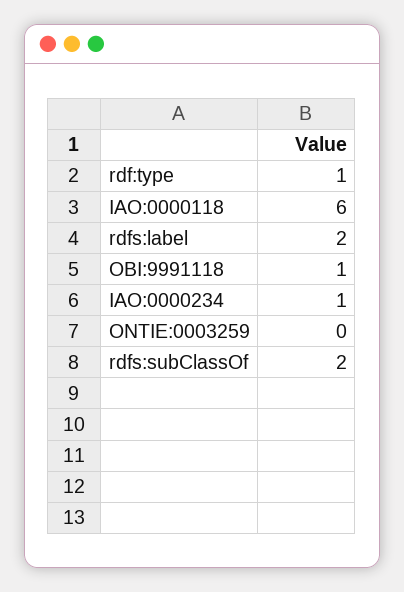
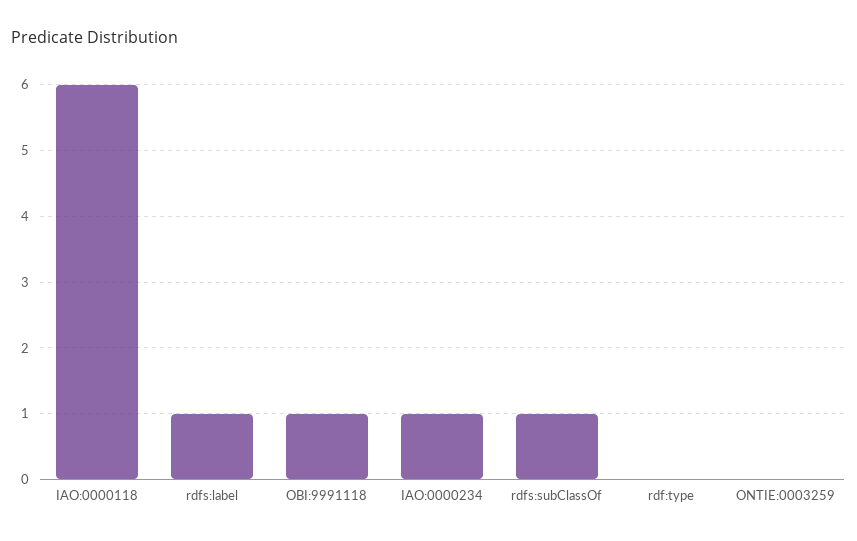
  {
-   "rdf:type": 1,
+   "rdf:type": 0,
    "IAO:0000118": 6,
-   "rdfs:label": 2,
+   "rdfs:label": 1,
    "OBI:9991118": 1,
    "IAO:0000234": 1,
    "ONTIE:0003259": 0,
-   "rdfs:subClassOf": 2
+   "rdfs:subClassOf": 1
  }

